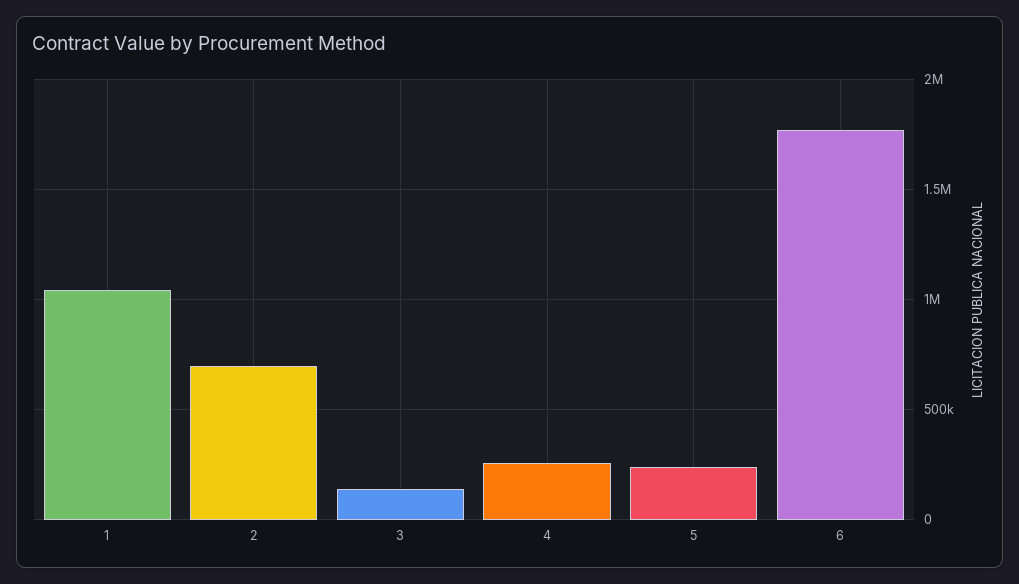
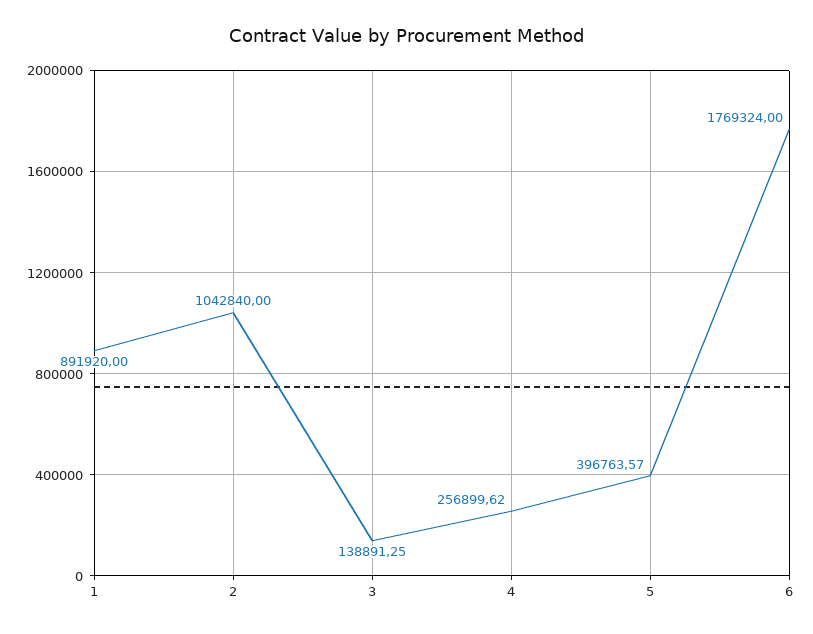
  {
-   "1": 1050000,
+   "1": 891920,
-   "2": 700000,
+   "2": 1042840,
    "3": 138891.25,
    "4": 256899.62,
-   "5": 250000,
+   "5": 396763.57,
    "6": 1769324
  }

